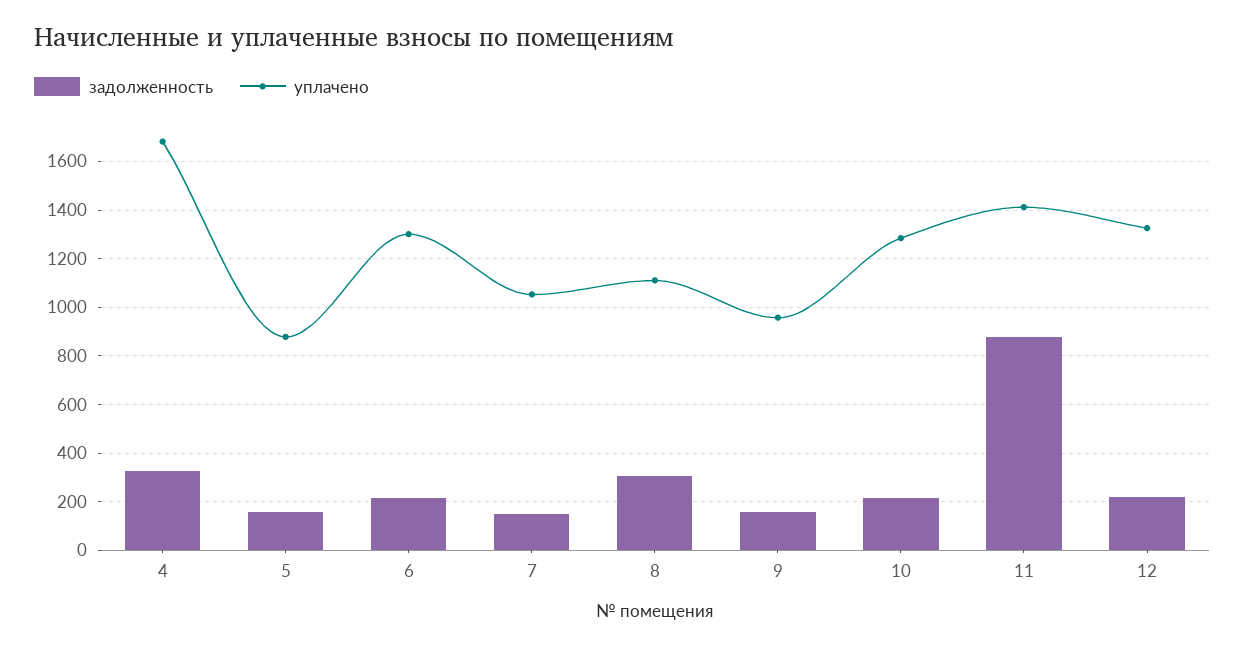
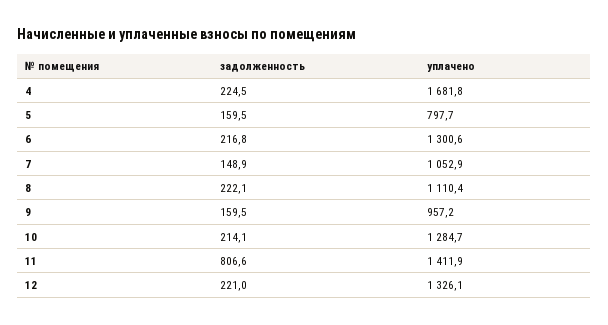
  {
    "задолженность": {
-     "4": 325,
+     "4": 224.5,
      "5": 159.5,
      "6": 216.8,
      "7": 148.9,
-     "8": 300,
+     "8": 222.1,
      "9": 159.5,
      "10": 214.1,
-     "11": 875,
+     "11": 806.6,
      "12": 221
    },
    "уплачено": {
      "4": 1681.8,
-     "5": 875,
+     "5": 797.7,
      "6": 1300.6,
      "7": 1052.9,
      "8": 1110.4,
      "9": 957.2,
      "10": 1284.7,
      "11": 1411.9,
      "12": 1326.1
    }
  }

